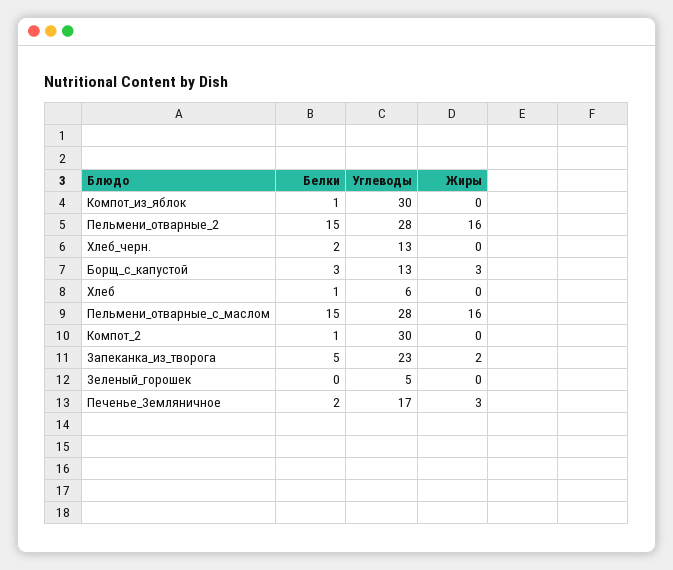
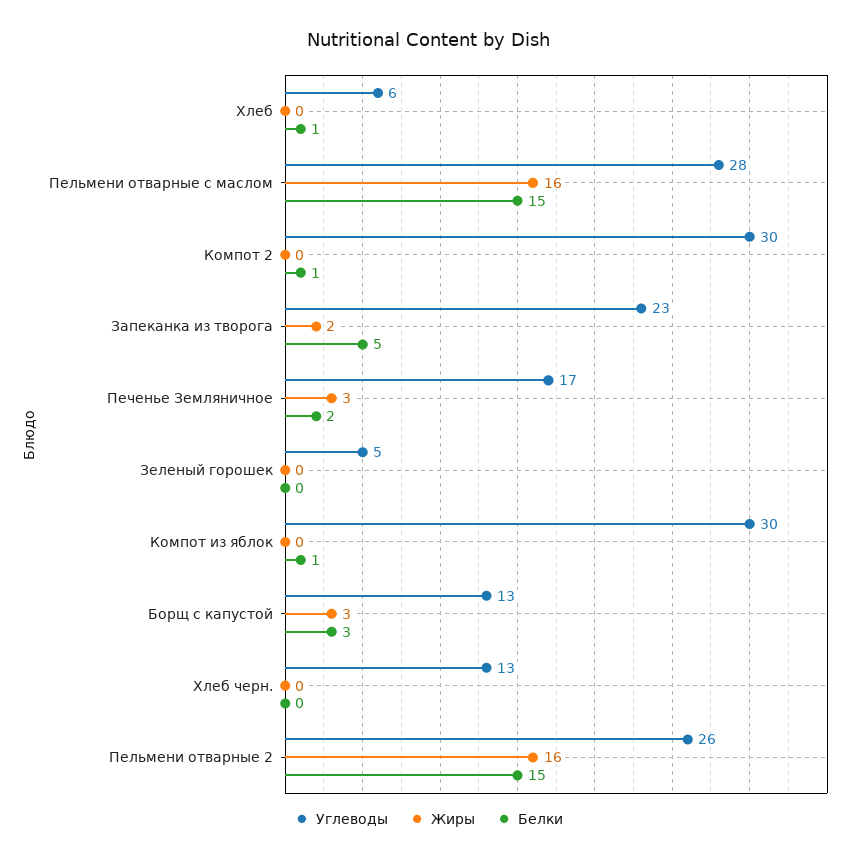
  {
    "Белки": {
      "Компот_из_яблок": 1,
      "Пельмени_отварные_2": 15,
-     "Хлеб_черн.": 2,
+     "Хлеб_черн.": 0,
      "Борщ_с_капустой": 3,
      "Хлеб": 1,
      "Пельмени_отварные_с_маслом": 15,
      "Компот_2": 1,
      "Запеканка_из_творога": 5,
      "Зеленый_горошек": 0,
      "Печенье_Земляничное": 2
    },
    "Углеводы": {
      "Компот_из_яблок": 30,
-     "Пельмени_отварные_2": 28,
+     "Пельмени_отварные_2": 26,
      "Хлеб_черн.": 13,
      "Борщ_с_капустой": 13,
      "Хлеб": 6,
      "Пельмени_отварные_с_маслом": 28,
      "Компот_2": 30,
      "Запеканка_из_творога": 23,
      "Зеленый_горошек": 5,
      "Печенье_Земляничное": 17
    },
    "Жиры": {
      "Компот_из_яблок": 0,
      "Пельмени_отварные_2": 16,
      "Хлеб_черн.": 0,
      "Борщ_с_капустой": 3,
      "Хлеб": 0,
      "Пельмени_отварные_с_маслом": 16,
      "Компот_2": 0,
      "Запеканка_из_творога": 2,
      "Зеленый_горошек": 0,
      "Печенье_Земляничное": 3
    }
  }

